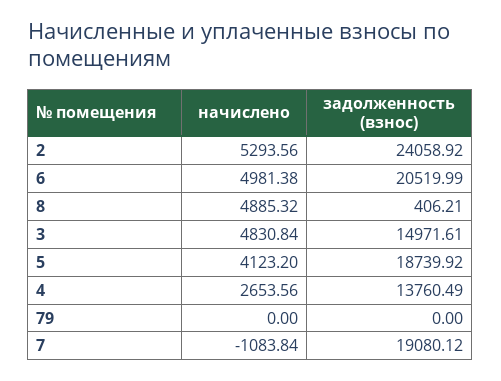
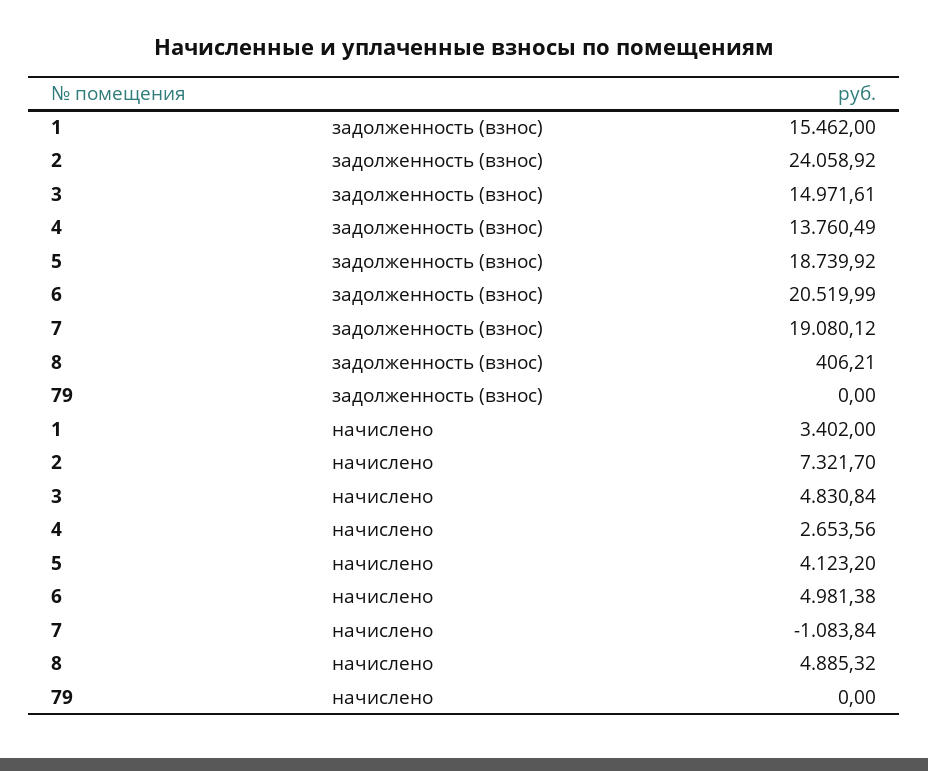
  {
    "начислено": {
-     "2": 5293.56,
+     "2": 7321.7,
      "6": 4981.38,
      "8": 4885.32,
      "3": 4830.84,
      "5": 4123.2,
      "4": 2653.56,
      "79": 0,
-     "7": -1083.84
+     "7": -1083.84,
+     "1": 3402
    },
    "задолженность (взнос)": {
      "2": 24058.92,
      "6": 20519.99,
      "8": 406.21,
      "3": 14971.61,
      "5": 18739.92,
      "4": 13760.49,
      "79": 0,
-     "7": 19080.12
+     "7": 19080.12,
+     "1": 15462
    }
  }

